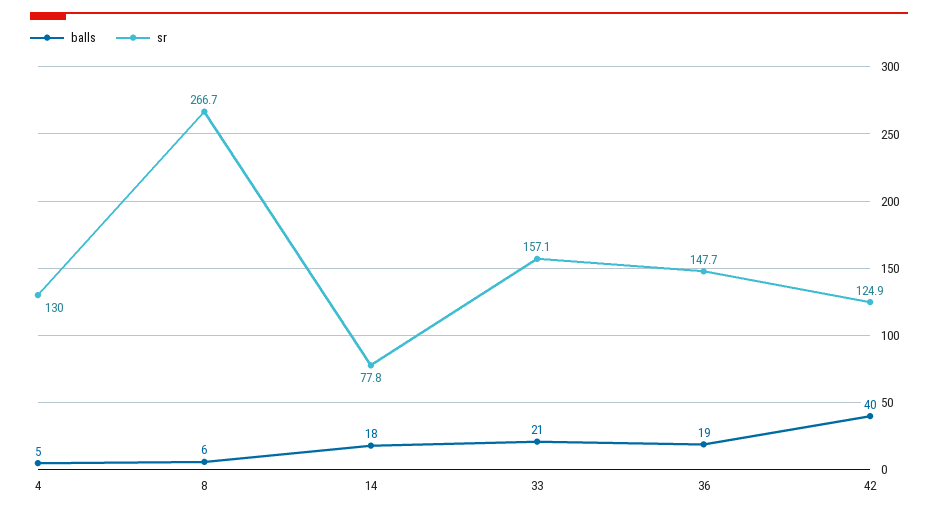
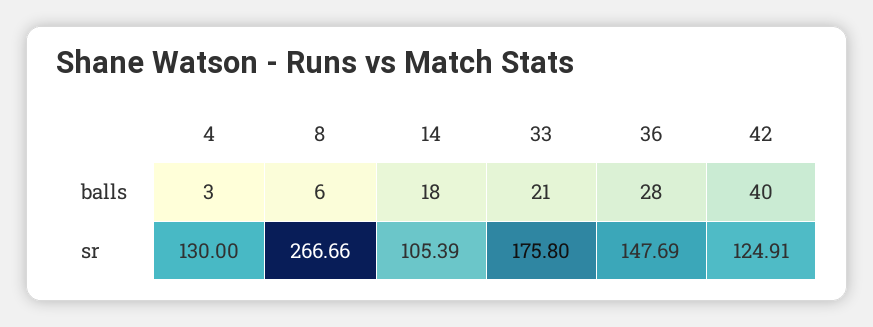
  {
    "balls": {
-     "4": 5,
+     "4": 3,
      "8": 6,
      "14": 18,
      "33": 21,
-     "36": 19,
+     "36": 28,
      "42": 40
    },
    "sr": {
      "4": 130,
      "8": 266.66,
-     "14": 77.8,
+     "14": 105.39,
-     "33": 157.1,
+     "33": 175.8,
      "36": 147.69,
      "42": 124.91
    }
  }

